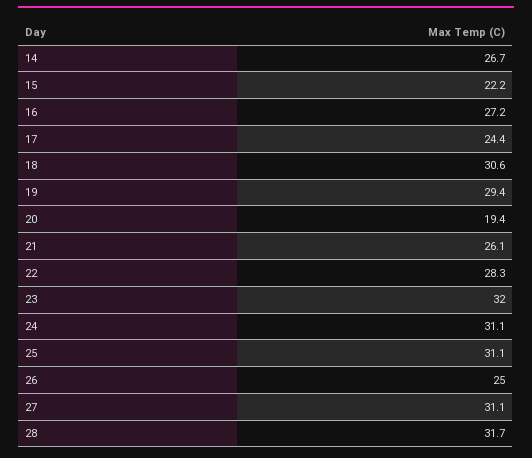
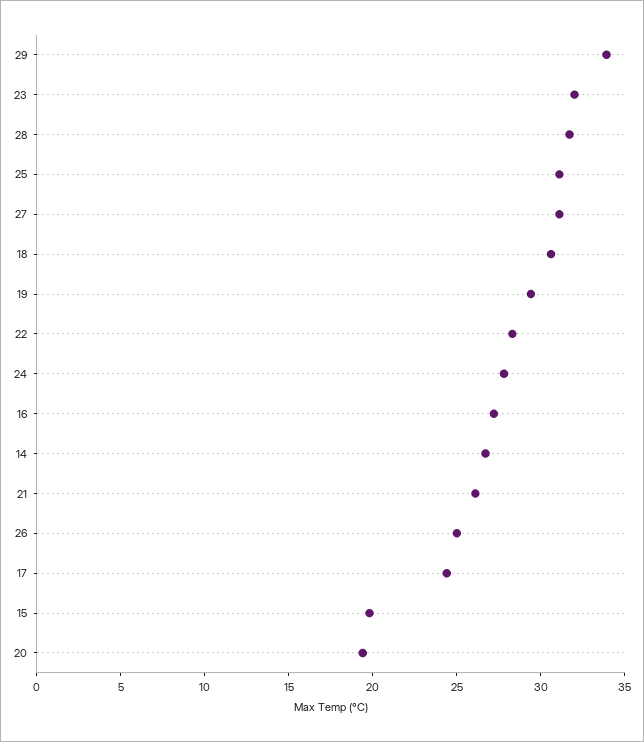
  {
    "14": 26.7,
-   "15": 22.2,
+   "15": 20,
    "16": 27.2,
    "17": 24.4,
    "18": 30.6,
    "19": 29.4,
    "20": 19.4,
    "21": 26.1,
    "22": 28.3,
    "23": 32,
-   "24": 31.1,
+   "24": 28,
    "25": 31.1,
    "26": 25,
    "27": 31.1,
-   "28": 31.7
+   "28": 31.7,
+   "29": 34
  }

